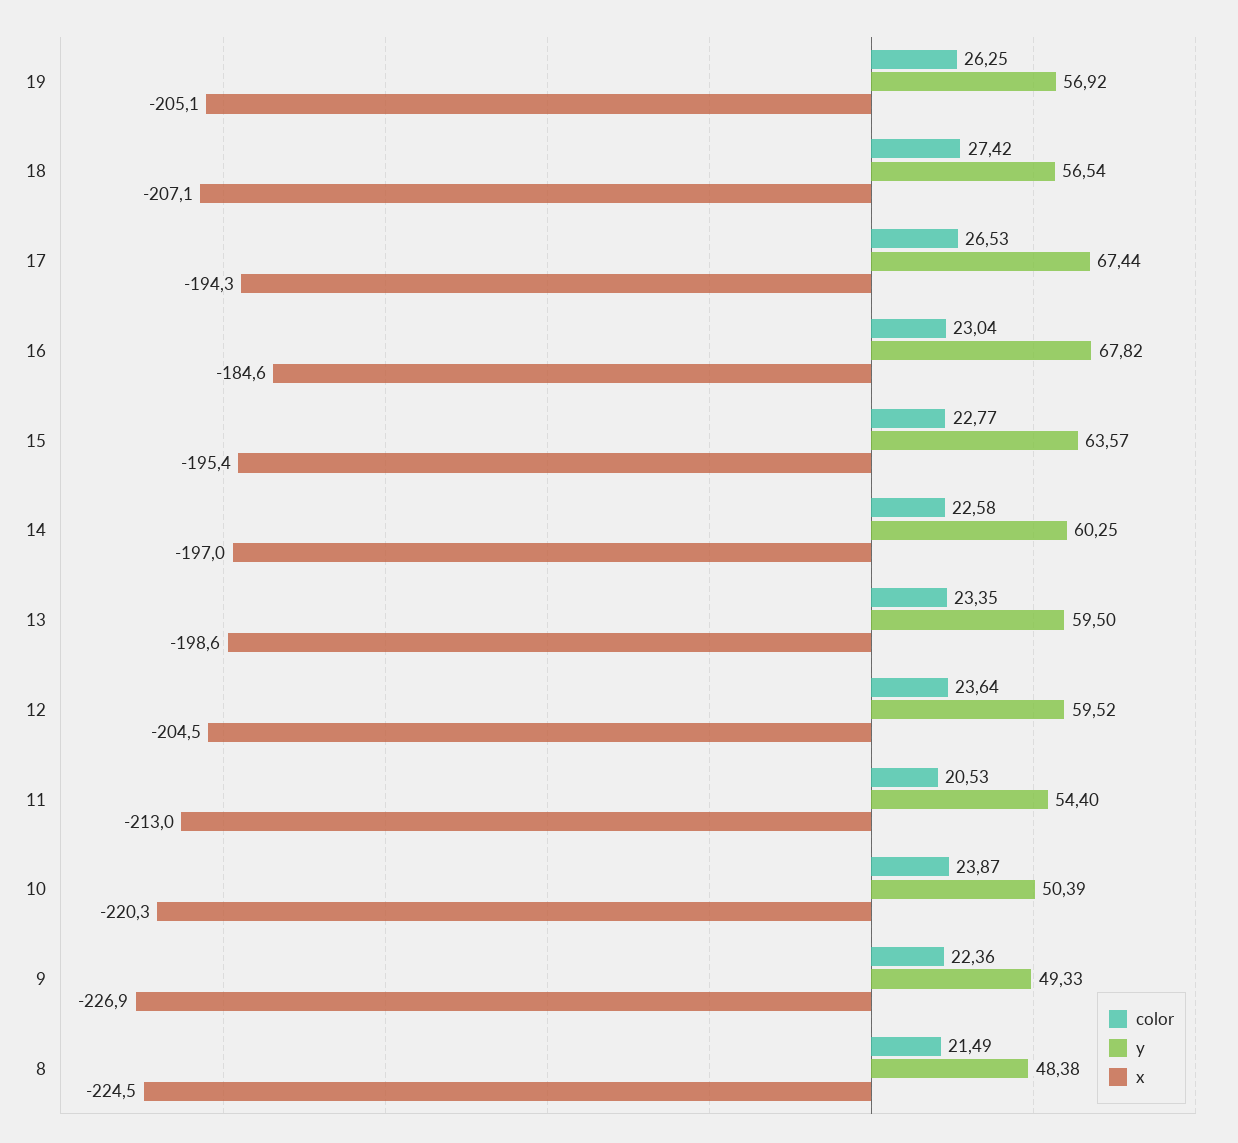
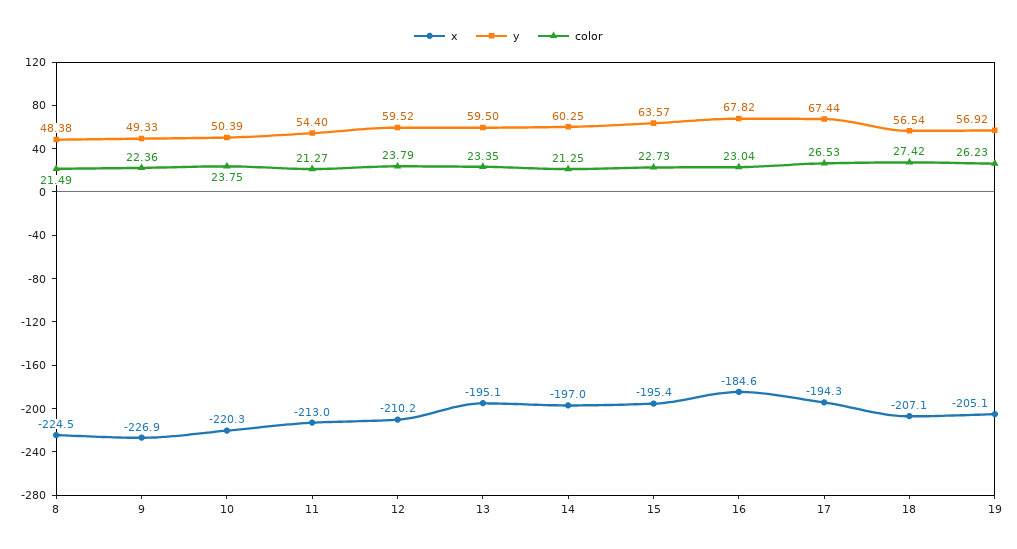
  {
    "color": {
-     "19": 26.25,
+     "19": 26.23,
      "18": 27.42,
      "17": 26.53,
      "16": 23.04,
-     "15": 22.77,
+     "15": 22.73,
-     "14": 22.58,
+     "14": 21.25,
      "13": 23.35,
-     "12": 23.64,
+     "12": 23.79,
-     "11": 20.53,
+     "11": 21.27,
-     "10": 23.87,
+     "10": 23.75,
      "9": 22.36,
      "8": 21.49
    },
    "y": {
      "19": 56.92,
      "18": 56.54,
      "17": 67.44,
      "16": 67.82,
      "15": 63.57,
      "14": 60.25,
      "13": 59.5,
      "12": 59.52,
      "11": 54.4,
      "10": 50.39,
      "9": 49.33,
      "8": 48.38
    },
    "x": {
      "19": -205.1,
      "18": -207.1,
      "17": -194.3,
      "16": -184.6,
      "15": -195.4,
      "14": -197,
-     "13": -198.6,
+     "13": -195.1,
-     "12": -204.5,
+     "12": -210.2,
      "11": -213,
      "10": -220.3,
      "9": -226.9,
      "8": -224.5
    }
  }

